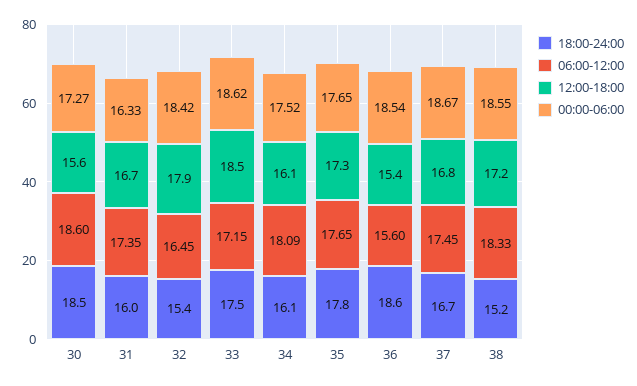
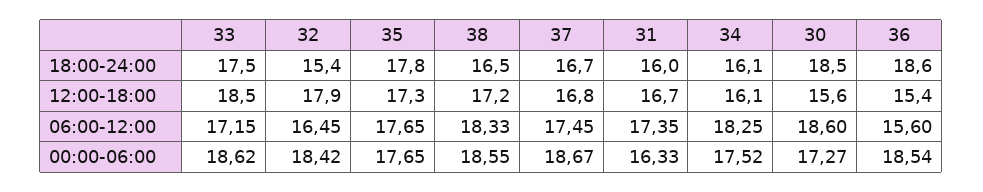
  {
    "18:00-24:00": {
      "30": 18.5,
      "31": 16,
      "32": 15.4,
      "33": 17.5,
      "34": 16.1,
      "35": 17.8,
      "36": 18.6,
      "37": 16.7,
-     "38": 15.2
+     "38": 16.5
    },
    "06:00-12:00": {
      "30": 18.6,
      "31": 17.35,
      "32": 16.45,
      "33": 17.15,
-     "34": 18.09,
+     "34": 18.25,
      "35": 17.65,
      "36": 15.6,
      "37": 17.45,
      "38": 18.33
    },
    "12:00-18:00": {
      "30": 15.6,
      "31": 16.7,
      "32": 17.9,
      "33": 18.5,
      "34": 16.1,
      "35": 17.3,
      "36": 15.4,
      "37": 16.8,
      "38": 17.2
    },
    "00:00-06:00": {
      "30": 17.27,
      "31": 16.33,
      "32": 18.42,
      "33": 18.62,
      "34": 17.52,
      "35": 17.65,
      "36": 18.54,
      "37": 18.67,
      "38": 18.55
    }
  }

